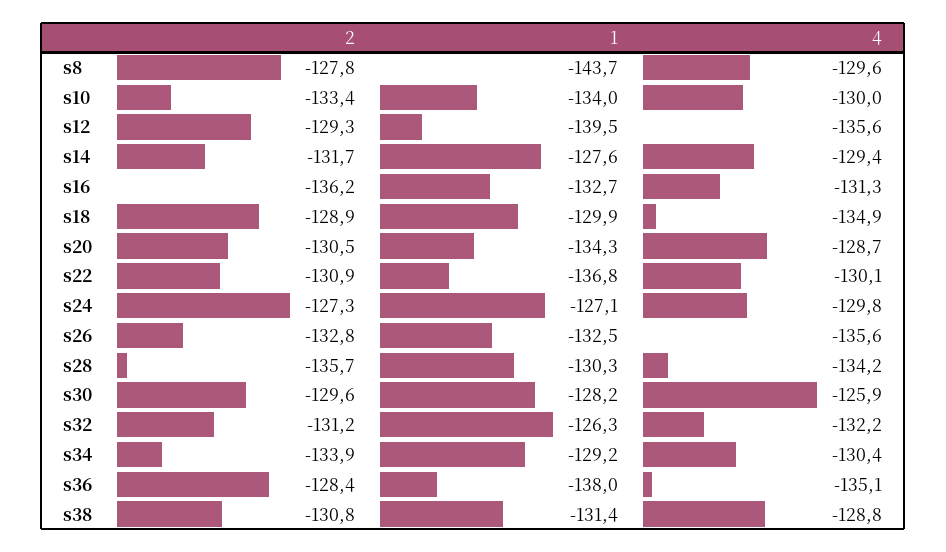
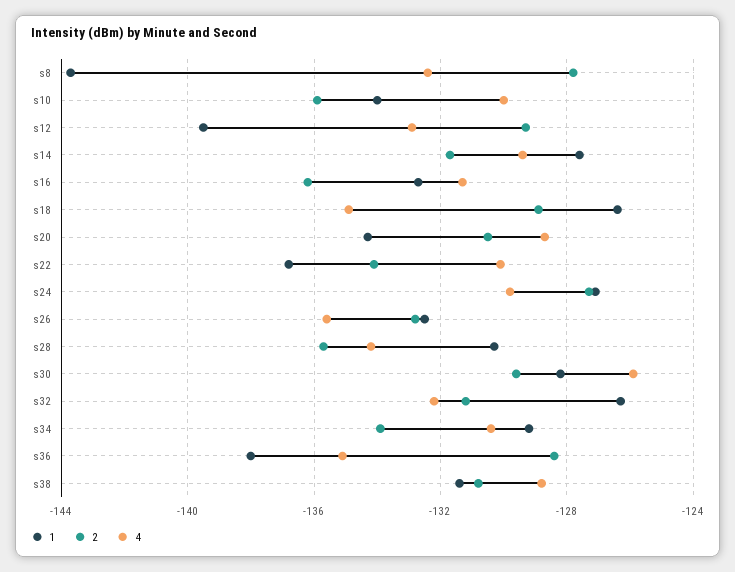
  {
    "2": {
      "s8": -127.8,
-     "s10": -133.4,
+     "s10": -136,
      "s12": -129.3,
      "s14": -131.7,
      "s16": -136.2,
      "s18": -128.9,
      "s20": -130.5,
-     "s22": -130.9,
+     "s22": -134,
      "s24": -127.3,
      "s26": -132.8,
      "s28": -135.7,
      "s30": -129.6,
      "s32": -131.2,
      "s34": -133.9,
      "s36": -128.4,
      "s38": -130.8
    },
    "1": {
      "s8": -143.7,
      "s10": -134,
      "s12": -139.5,
      "s14": -127.6,
      "s16": -132.7,
-     "s18": -129.9,
+     "s18": -126.5,
      "s20": -134.3,
      "s22": -136.8,
      "s24": -127.1,
      "s26": -132.5,
      "s28": -130.3,
      "s30": -128.2,
      "s32": -126.3,
      "s34": -129.2,
      "s36": -138,
      "s38": -131.4
    },
    "4": {
-     "s8": -129.6,
+     "s8": -132.5,
      "s10": -130,
-     "s12": -135.6,
+     "s12": -133,
      "s14": -129.4,
      "s16": -131.3,
      "s18": -134.9,
      "s20": -128.7,
      "s22": -130.1,
      "s24": -129.8,
      "s26": -135.6,
      "s28": -134.2,
      "s30": -125.9,
      "s32": -132.2,
      "s34": -130.4,
      "s36": -135.1,
      "s38": -128.8
    }
  }

